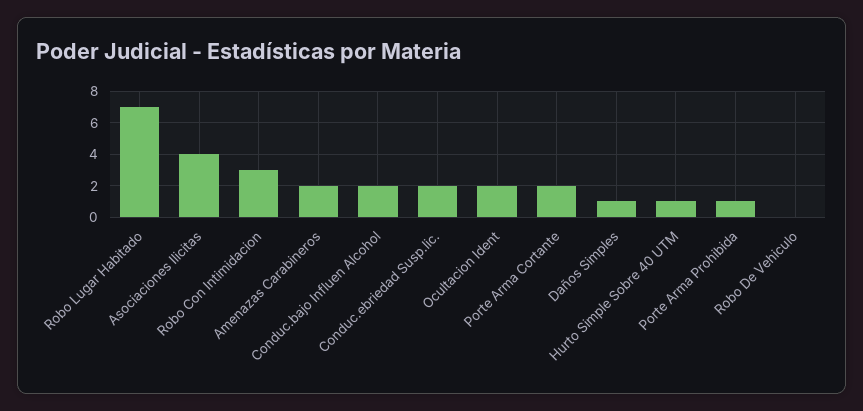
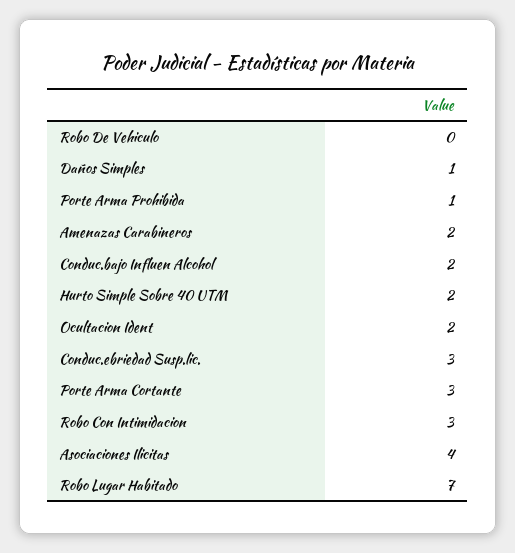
  {
    "Robo Lugar Habitado": 7,
    "Asociaciones Ilicitas": 4,
    "Robo Con Intimidacion": 3,
    "Amenazas Carabineros": 2,
    "Conduc.bajo Influen Alcohol": 2,
-   "Conduc.ebriedad Susp.lic.": 2,
+   "Conduc.ebriedad Susp.lic.": 3,
    "Ocultacion Ident": 2,
-   "Porte Arma Cortante": 2,
+   "Porte Arma Cortante": 3,
    "Daños Simples": 1,
-   "Hurto Simple Sobre 40 UTM": 1,
+   "Hurto Simple Sobre 40 UTM": 2,
    "Porte Arma Prohibida": 1,
    "Robo De Vehiculo": 0
  }

